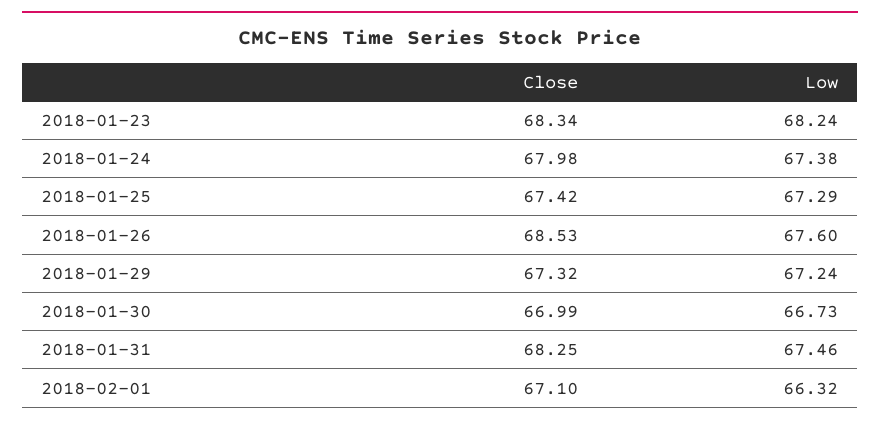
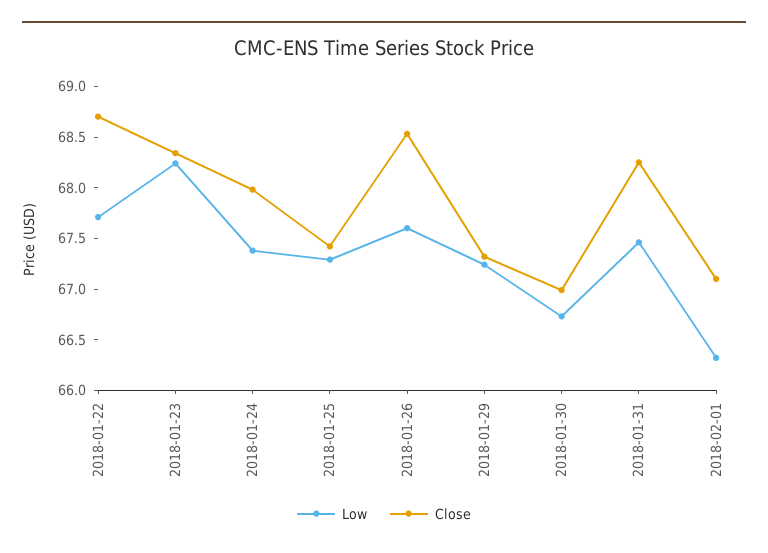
  {
    "Close": {
      "2018-01-23": 68.34,
      "2018-01-24": 67.98,
      "2018-01-25": 67.42,
      "2018-01-26": 68.53,
      "2018-01-29": 67.32,
      "2018-01-30": 66.99,
      "2018-01-31": 68.25,
-     "2018-02-01": 67.1
+     "2018-02-01": 67.1,
+     "2018-01-22": 68.7
    },
    "Low": {
      "2018-01-23": 68.24,
      "2018-01-24": 67.38,
      "2018-01-25": 67.29,
      "2018-01-26": 67.6,
      "2018-01-29": 67.24,
      "2018-01-30": 66.73,
      "2018-01-31": 67.46,
-     "2018-02-01": 66.32
+     "2018-02-01": 66.32,
+     "2018-01-22": 67.7
    }
  }

